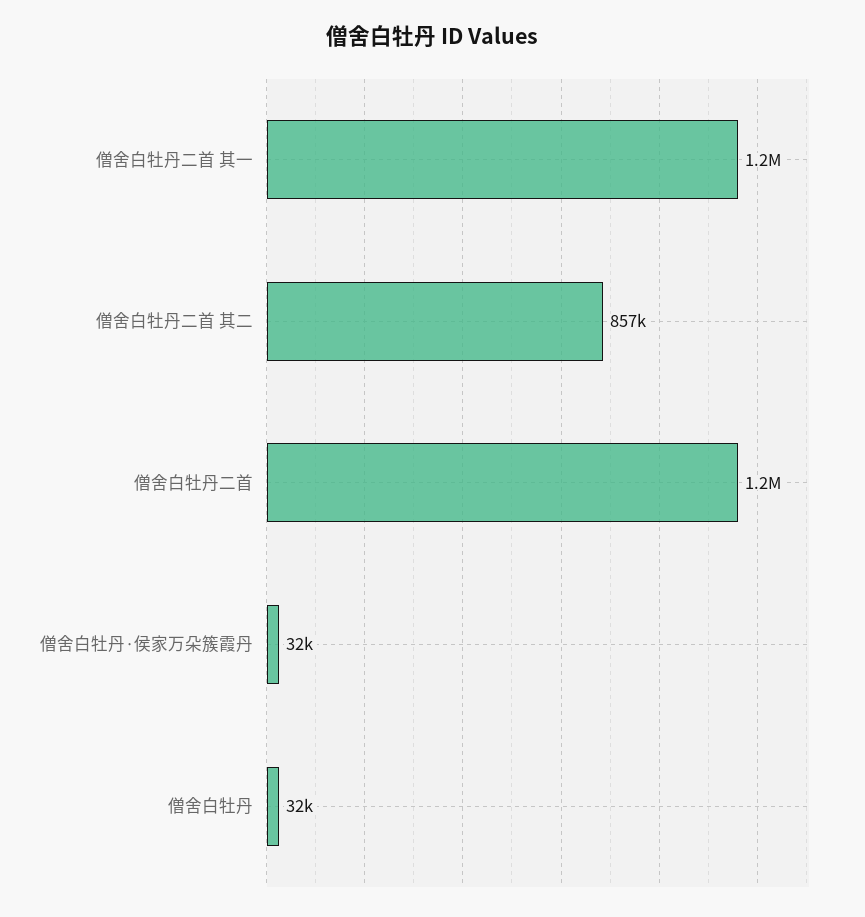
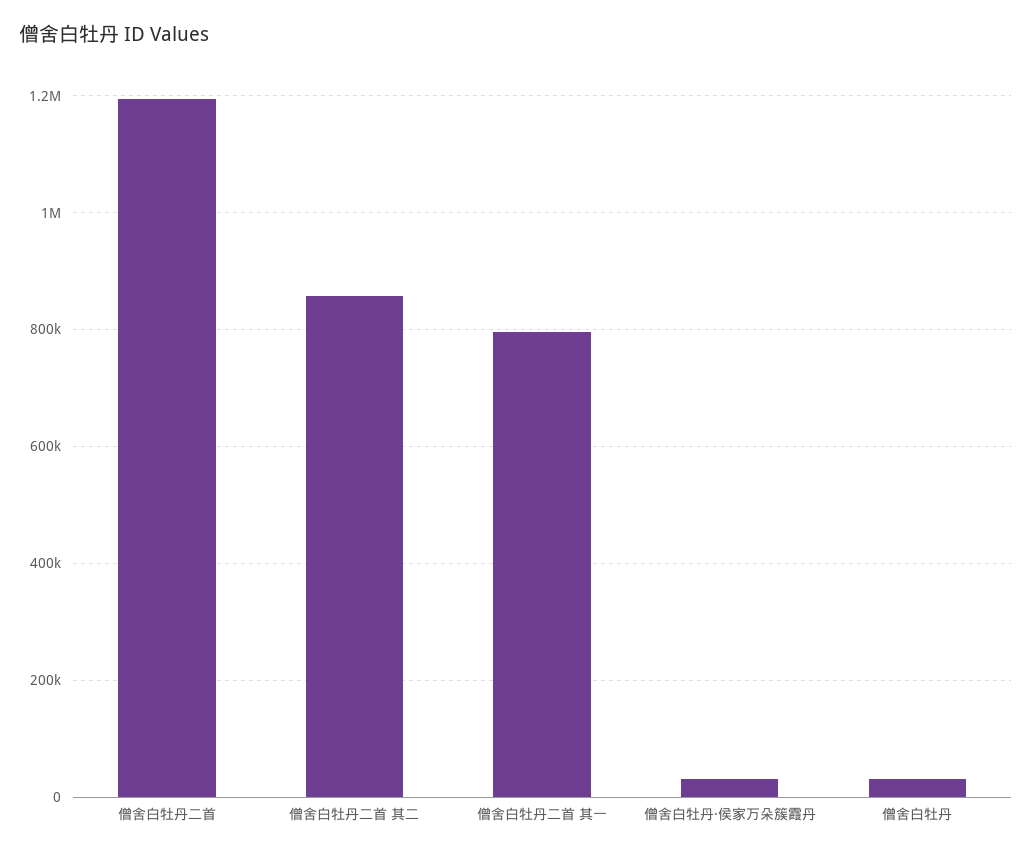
  {
-   "僧舍白牡丹二首 其一": 1200000,
+   "僧舍白牡丹二首 其一": 800000,
    "僧舍白牡丹二首 其二": 857000,
    "僧舍白牡丹二首": 1200000,
    "僧舍白牡丹·侯家万朵簇霞丹": 32000,
    "僧舍白牡丹": 32000
  }

